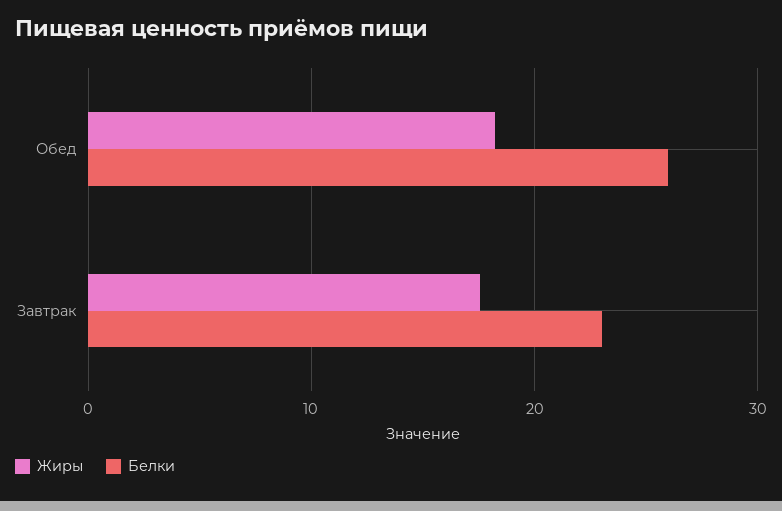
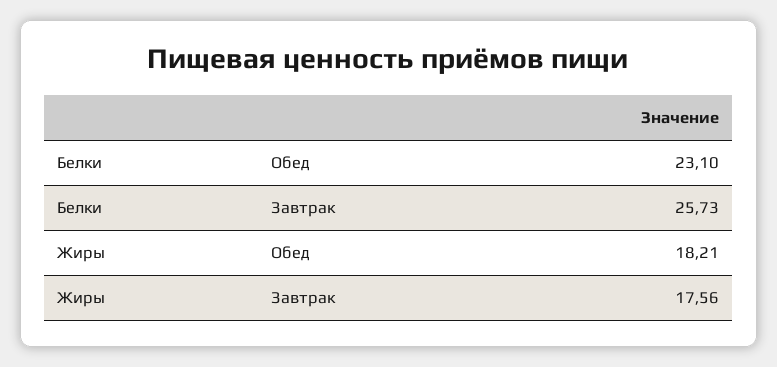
  {
    "Жиры": {
      "Обед": 18.21,
      "Завтрак": 17.56
    },
    "Белки": {
-     "Обед": 26,
+     "Обед": 23.1,
-     "Завтрак": 23
+     "Завтрак": 25.73
    }
  }

